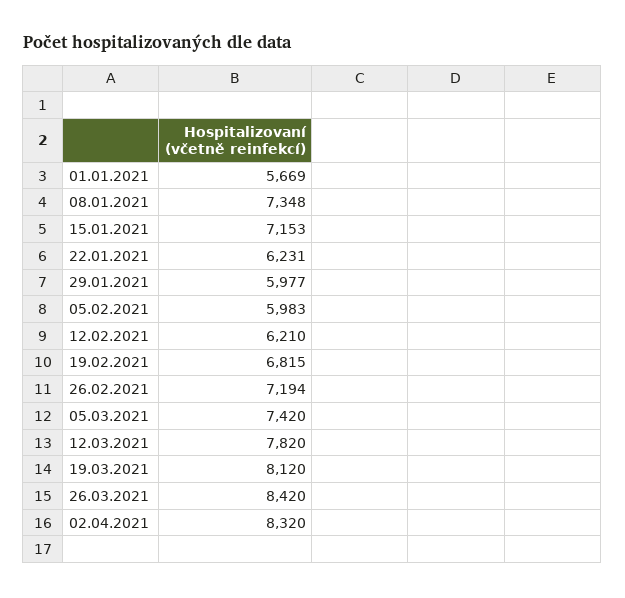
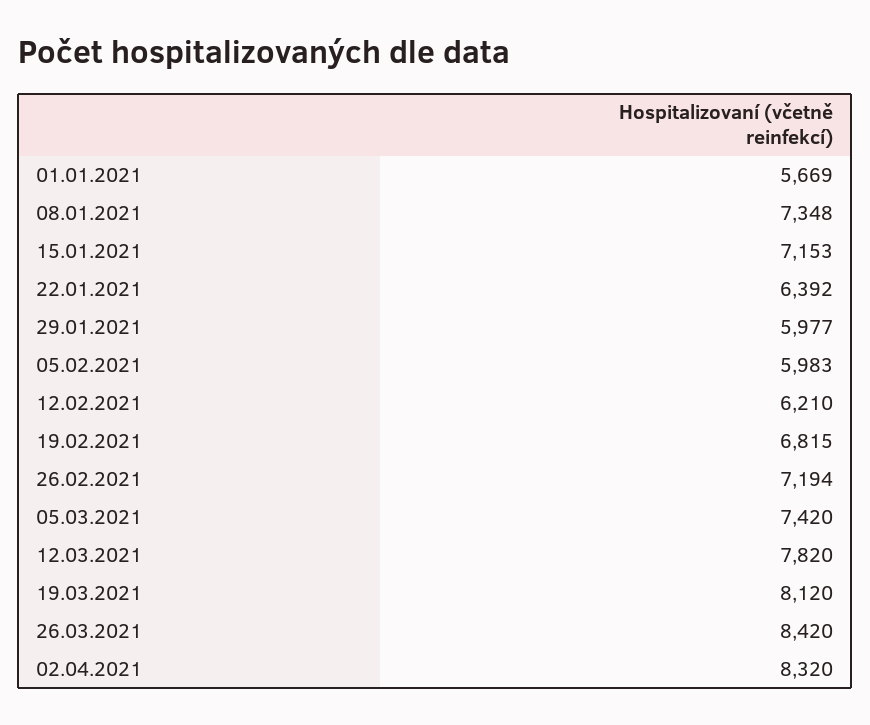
  {
    "01.01.2021": 5669,
    "08.01.2021": 7348,
    "15.01.2021": 7153,
-   "22.01.2021": 6231,
+   "22.01.2021": 6392,
    "29.01.2021": 5977,
    "05.02.2021": 5983,
    "12.02.2021": 6210,
    "19.02.2021": 6815,
    "26.02.2021": 7194,
    "05.03.2021": 7420,
    "12.03.2021": 7820,
    "19.03.2021": 8120,
    "26.03.2021": 8420,
    "02.04.2021": 8320
  }

